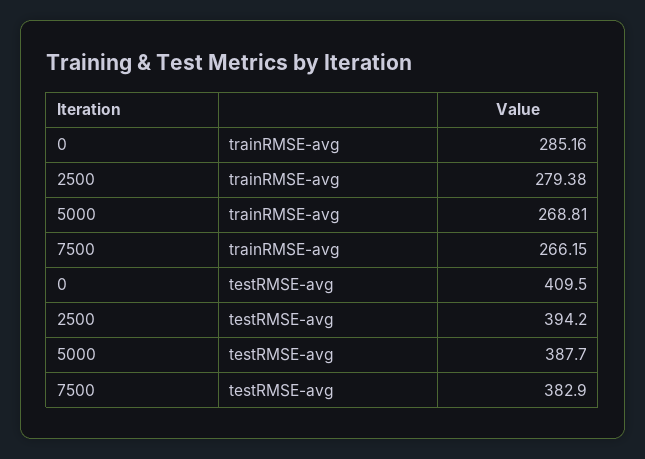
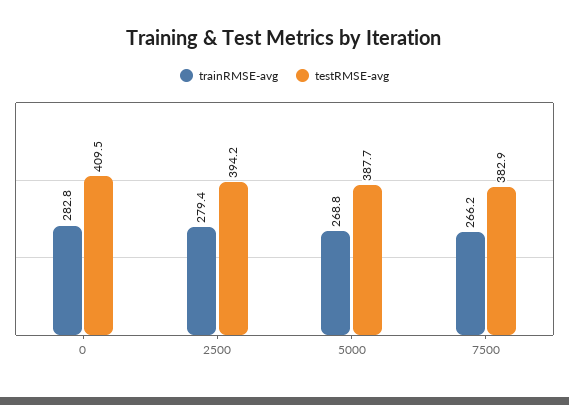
  {
    "trainRMSE-avg": {
-     "0": 285.16,
+     "0": 282.8,
      "2500": 279.38,
      "5000": 268.81,
      "7500": 266.15
    },
    "testRMSE-avg": {
      "0": 409.5,
      "2500": 394.2,
      "5000": 387.7,
      "7500": 382.9
    }
  }

